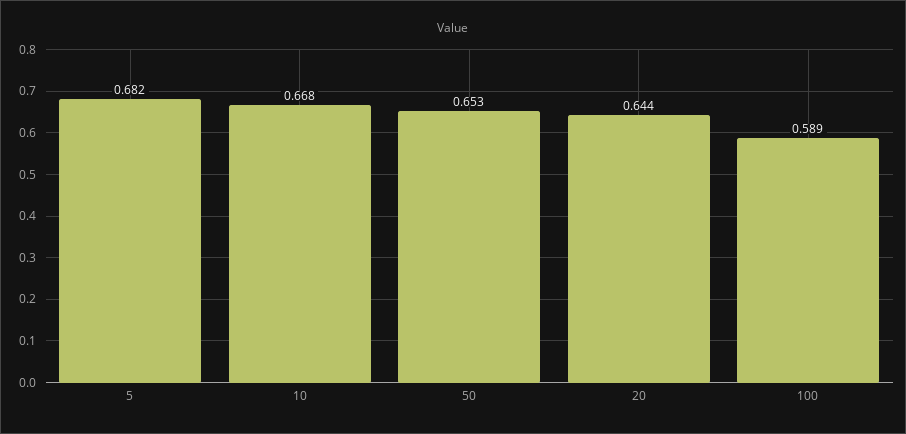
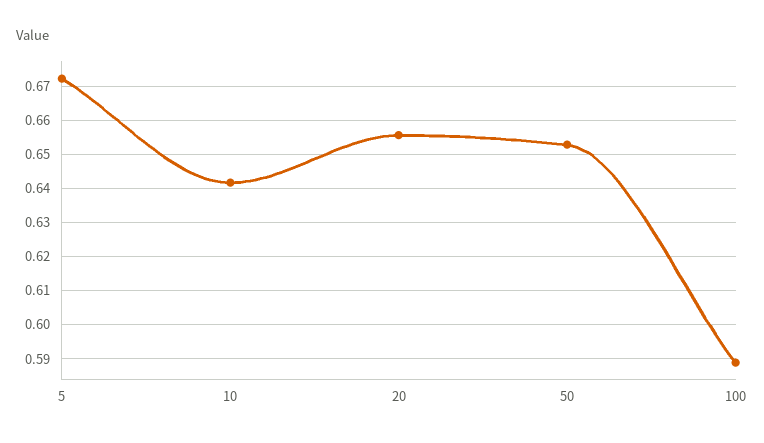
  {
-   "5": 0.682,
+   "5": 0.672,
-   "10": 0.668,
+   "10": 0.642,
    "50": 0.653,
-   "20": 0.644,
+   "20": 0.656,
    "100": 0.589
  }

